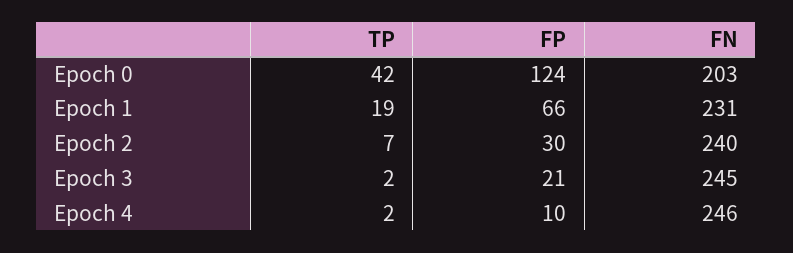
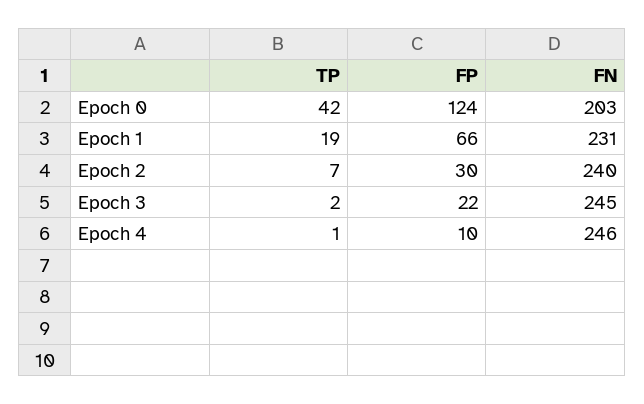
  {
    "TP": {
      "Epoch 0": 42,
      "Epoch 1": 19,
      "Epoch 2": 7,
      "Epoch 3": 2,
-     "Epoch 4": 2
+     "Epoch 4": 1
    },
    "FP": {
      "Epoch 0": 124,
      "Epoch 1": 66,
      "Epoch 2": 30,
-     "Epoch 3": 21,
+     "Epoch 3": 22,
      "Epoch 4": 10
    },
    "FN": {
      "Epoch 0": 203,
      "Epoch 1": 231,
      "Epoch 2": 240,
      "Epoch 3": 245,
      "Epoch 4": 246
    }
  }

